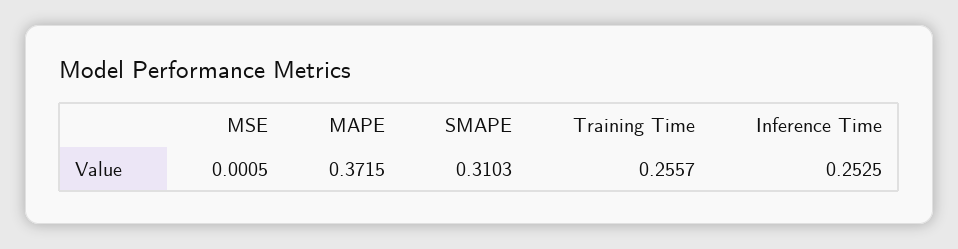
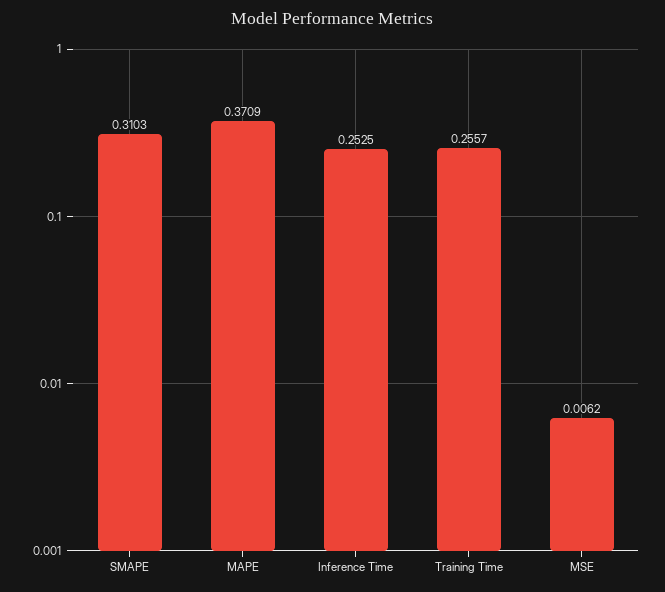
  {
-   "MSE": 0.0005,
+   "MSE": 0.0062,
-   "MAPE": 0.3715,
+   "MAPE": 0.3709,
    "SMAPE": 0.3103,
    "Training Time": 0.2557,
    "Inference Time": 0.2525
  }

